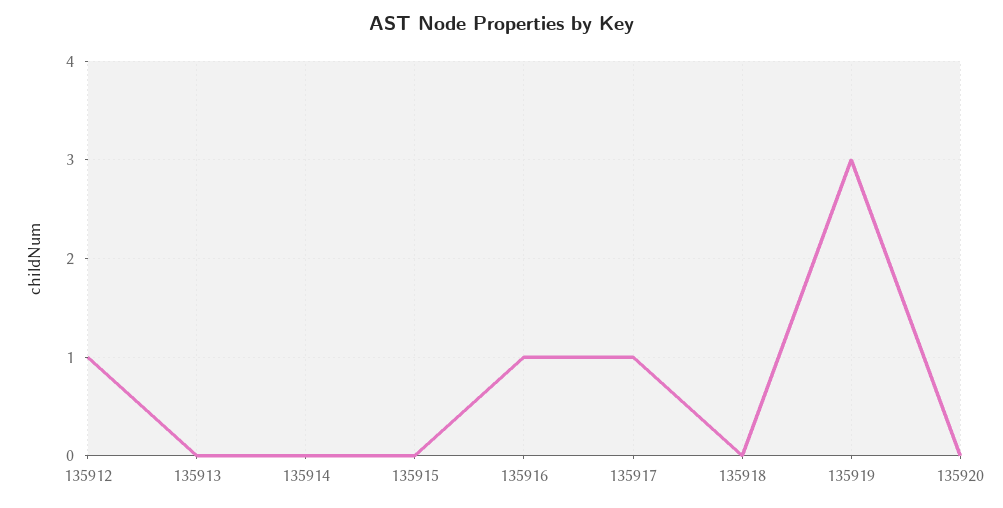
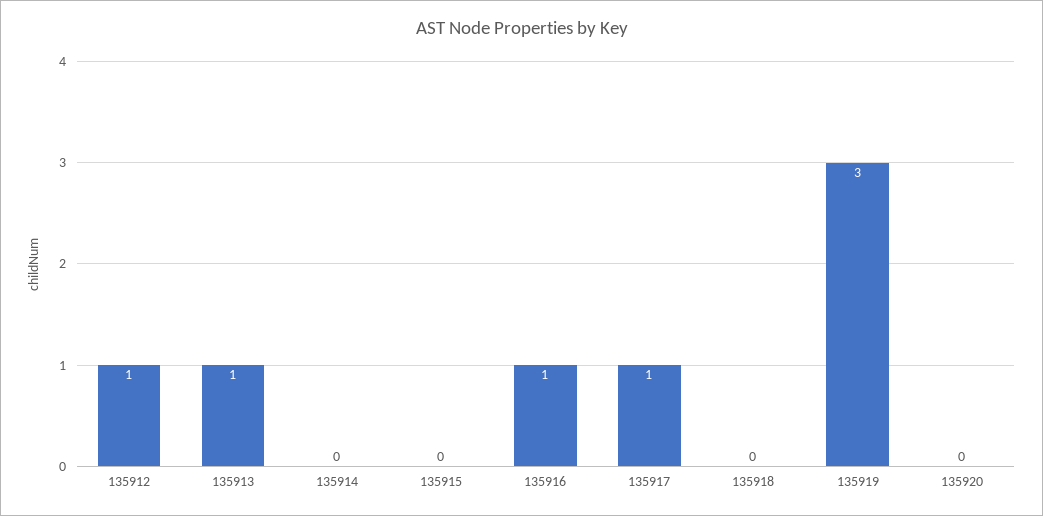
  {
    "135912": 1,
-   "135913": 0,
+   "135913": 1,
    "135914": 0,
    "135915": 0,
    "135916": 1,
    "135917": 1,
    "135918": 0,
    "135919": 3,
    "135920": 0
  }

